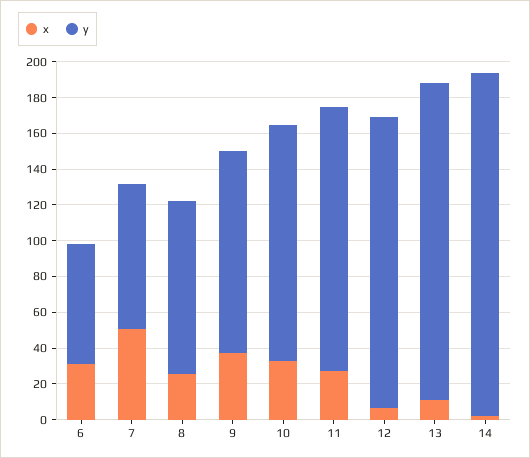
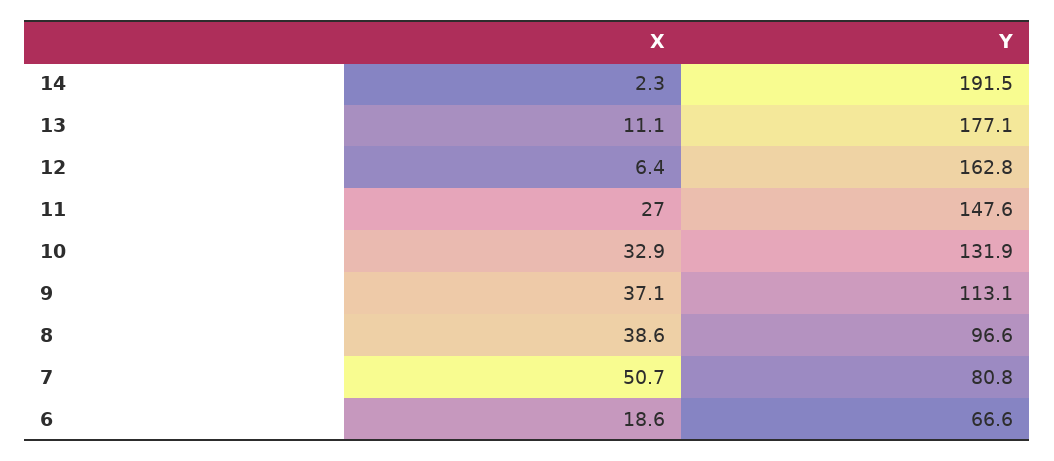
  {
    "x": {
-     "6": 30,
+     "6": 18.6,
      "7": 50.7,
-     "8": 25,
+     "8": 38.6,
      "9": 37.1,
      "10": 32.9,
      "11": 27,
      "12": 6.4,
      "13": 11.1,
      "14": 2.3
    },
    "y": {
      "6": 66.6,
      "7": 80.8,
      "8": 96.6,
      "9": 113.1,
      "10": 131.9,
      "11": 147.6,
      "12": 162.8,
      "13": 177.1,
      "14": 191.5
    }
  }

